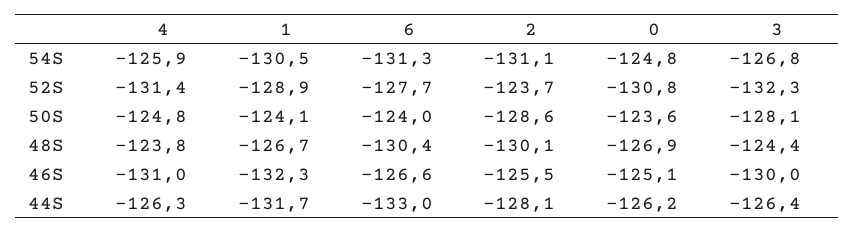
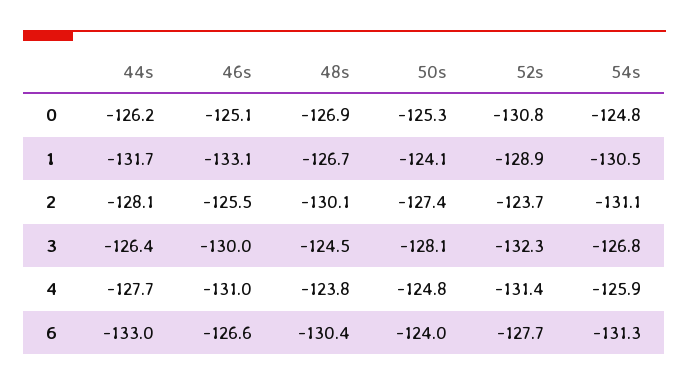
  {
    "4": {
      "54S": -125.9,
      "52S": -131.4,
      "50S": -124.8,
      "48S": -123.8,
      "46S": -131,
-     "44S": -126.3
+     "44S": -127.7
    },
    "1": {
      "54S": -130.5,
      "52S": -128.9,
      "50S": -124.1,
      "48S": -126.7,
-     "46S": -132.3,
+     "46S": -133.1,
      "44S": -131.7
    },
    "6": {
      "54S": -131.3,
      "52S": -127.7,
      "50S": -124,
      "48S": -130.4,
      "46S": -126.6,
      "44S": -133
    },
    "2": {
      "54S": -131.1,
      "52S": -123.7,
-     "50S": -128.6,
+     "50S": -127.4,
      "48S": -130.1,
      "46S": -125.5,
      "44S": -128.1
    },
    "0": {
      "54S": -124.8,
      "52S": -130.8,
-     "50S": -123.6,
+     "50S": -125.3,
      "48S": -126.9,
      "46S": -125.1,
      "44S": -126.2
    },
    "3": {
      "54S": -126.8,
      "52S": -132.3,
      "50S": -128.1,
-     "48S": -124.4,
+     "48S": -124.5,
      "46S": -130,
      "44S": -126.4
    }
  }

